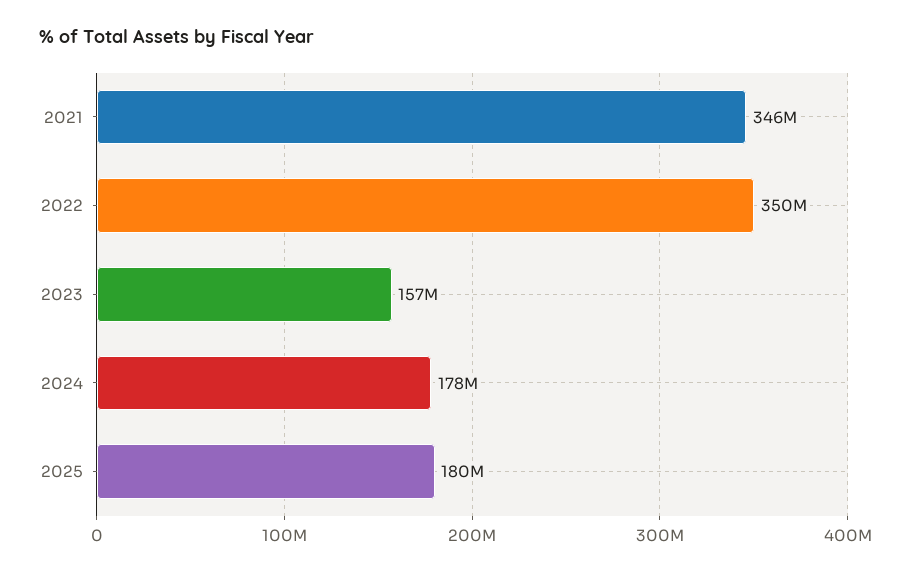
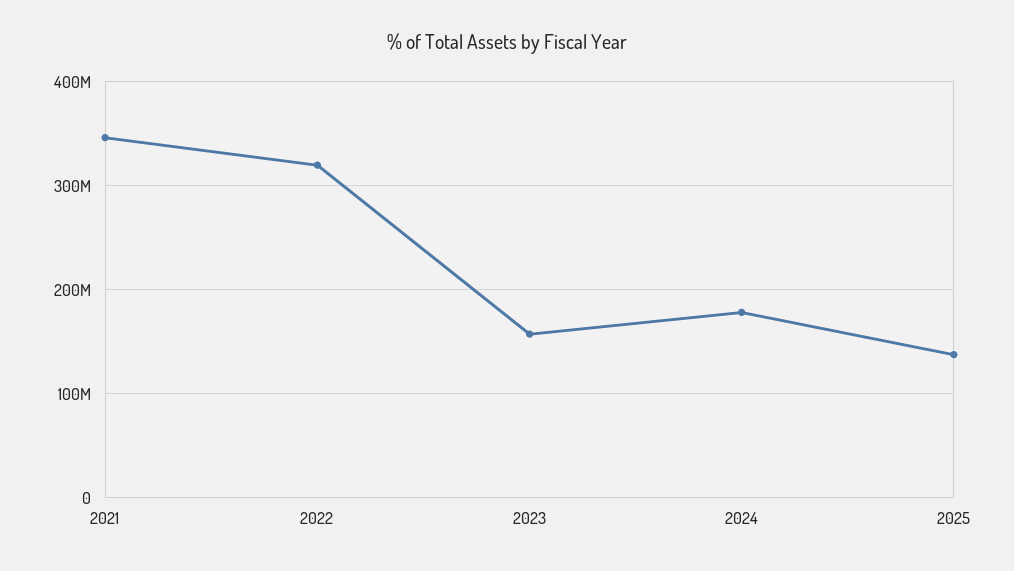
  {
    "2021": 346000000,
-   "2022": 350000000,
+   "2022": 320000000,
    "2023": 157000000,
    "2024": 178000000,
-   "2025": 180000000
+   "2025": 140000000
  }

